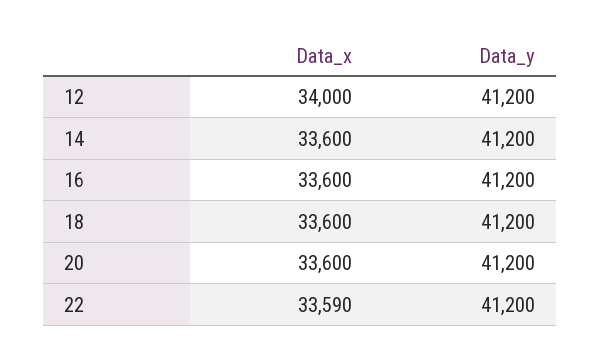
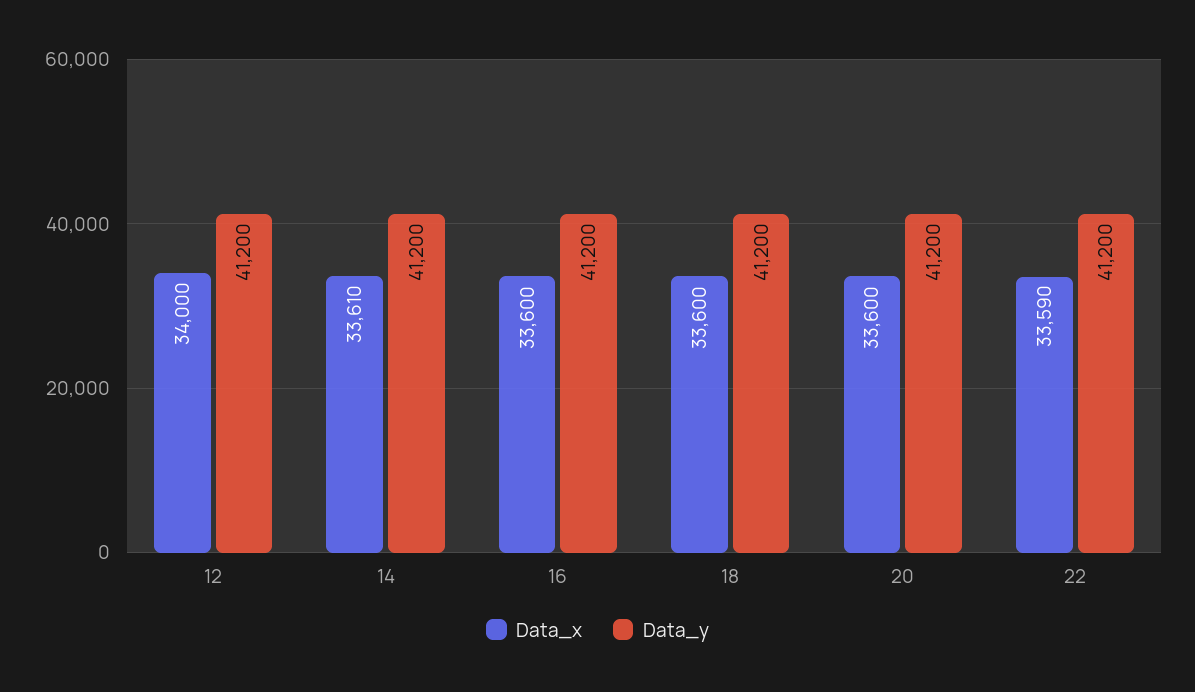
  {
    "Data_x": {
      "12": 34000,
-     "14": 33600,
+     "14": 33610,
      "16": 33600,
      "18": 33600,
      "20": 33600,
      "22": 33590
    },
    "Data_y": {
      "12": 41200,
      "14": 41200,
      "16": 41200,
      "18": 41200,
      "20": 41200,
      "22": 41200
    }
  }

